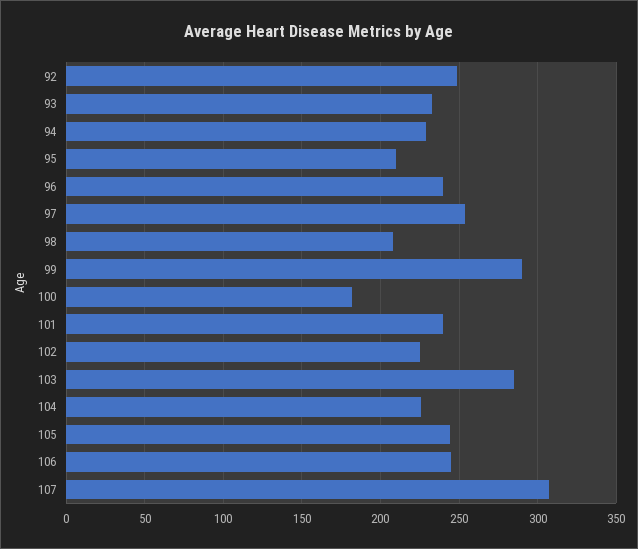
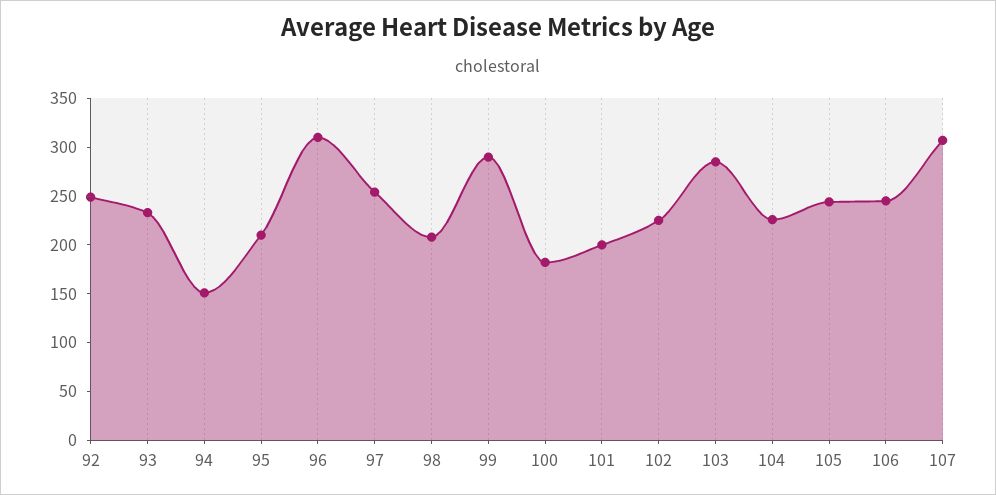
  {
    "92": 250,
    "93": 235,
-   "94": 230,
+   "94": 150,
    "95": 210,
-   "96": 240,
+   "96": 310,
    "97": 255,
    "98": 210,
    "99": 290,
    "100": 180,
-   "101": 240,
+   "101": 200,
    "102": 225,
    "103": 285,
    "104": 225,
    "105": 245,
    "106": 245,
    "107": 305
  }

